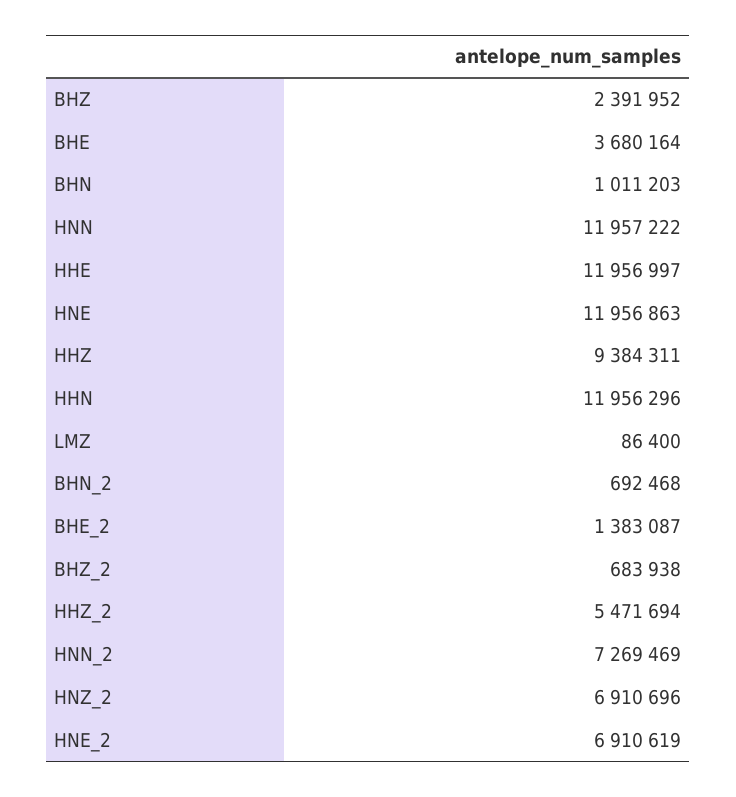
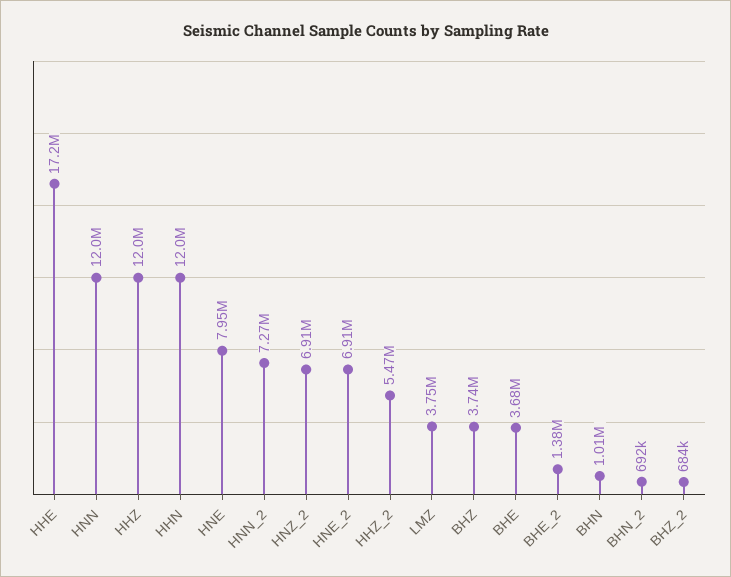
  {
-   "BHZ": 2391952,
+   "BHZ": 3740000,
    "BHE": 3680164,
    "BHN": 1011203,
    "HNN": 11957222,
-   "HHE": 11956997,
+   "HHE": 17200000,
-   "HNE": 11956863,
+   "HNE": 7950000,
-   "HHZ": 9384311,
+   "HHZ": 12000000,
    "HHN": 11956296,
-   "LMZ": 86400,
+   "LMZ": 3750000,
    "BHN_2": 692468,
    "BHE_2": 1383087,
    "BHZ_2": 683938,
    "HHZ_2": 5471694,
    "HNN_2": 7269469,
    "HNZ_2": 6910696,
    "HNE_2": 6910619
  }

